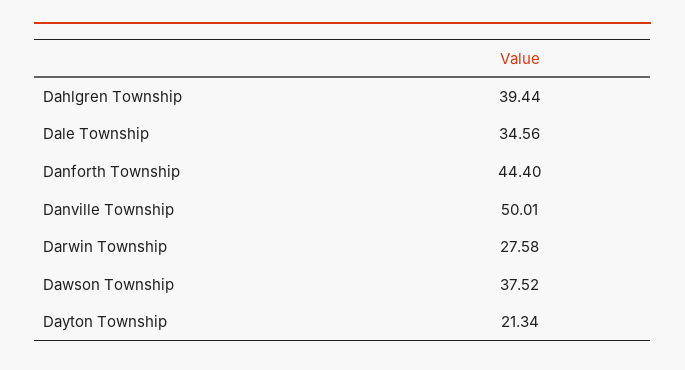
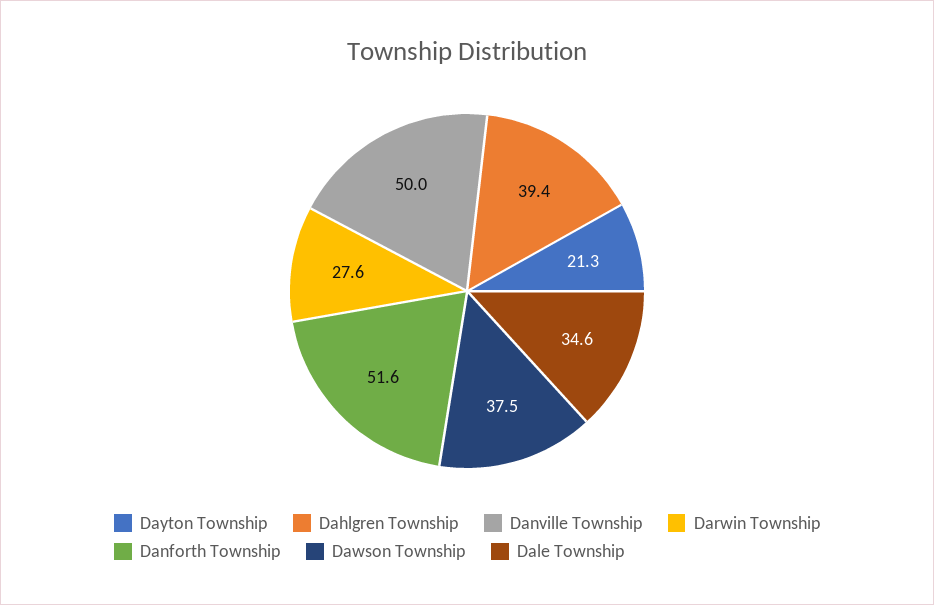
  {
    "Dahlgren Township": 39.44,
    "Dale Township": 34.56,
-   "Danforth Township": 44.4,
+   "Danforth Township": 51.6,
    "Danville Township": 50.01,
    "Darwin Township": 27.58,
    "Dawson Township": 37.52,
    "Dayton Township": 21.34
  }

